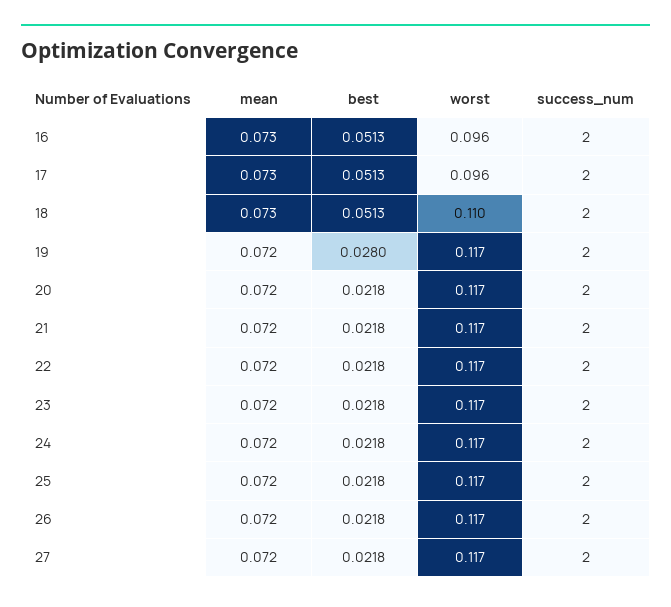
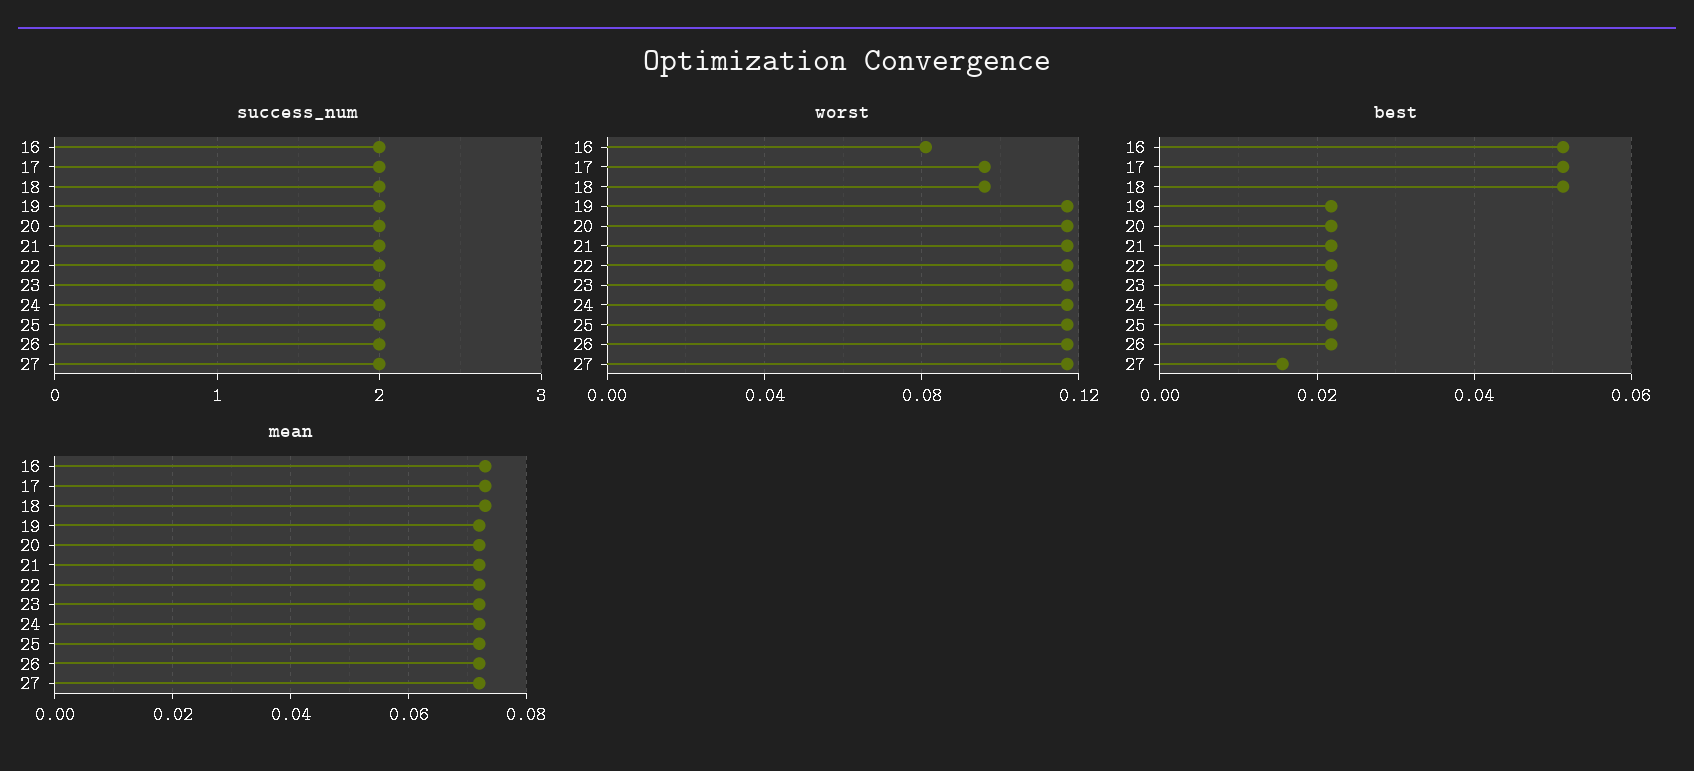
  {
    "mean": {
      "16": 0.073,
      "17": 0.073,
      "18": 0.073,
      "19": 0.072,
      "20": 0.072,
      "21": 0.072,
      "22": 0.072,
      "23": 0.072,
      "24": 0.072,
      "25": 0.072,
      "26": 0.072,
      "27": 0.072
    },
    "best": {
      "16": 0.0513,
      "17": 0.0513,
      "18": 0.0513,
-     "19": 0.028,
+     "19": 0.022,
      "20": 0.0218,
      "21": 0.0218,
      "22": 0.0218,
      "23": 0.0218,
      "24": 0.0218,
      "25": 0.0218,
      "26": 0.0218,
-     "27": 0.0218
+     "27": 0.016
    },
    "worst": {
-     "16": 0.096,
+     "16": 0.08,
      "17": 0.096,
-     "18": 0.11,
+     "18": 0.095,
      "19": 0.117,
      "20": 0.117,
      "21": 0.117,
      "22": 0.117,
      "23": 0.117,
      "24": 0.117,
      "25": 0.117,
      "26": 0.117,
      "27": 0.117
    },
    "success_num": {
      "16": 2,
      "17": 2,
      "18": 2,
      "19": 2,
      "20": 2,
      "21": 2,
      "22": 2,
      "23": 2,
      "24": 2,
      "25": 2,
      "26": 2,
      "27": 2
    }
  }

